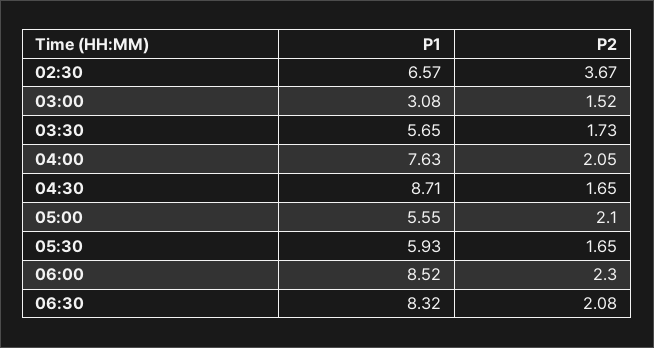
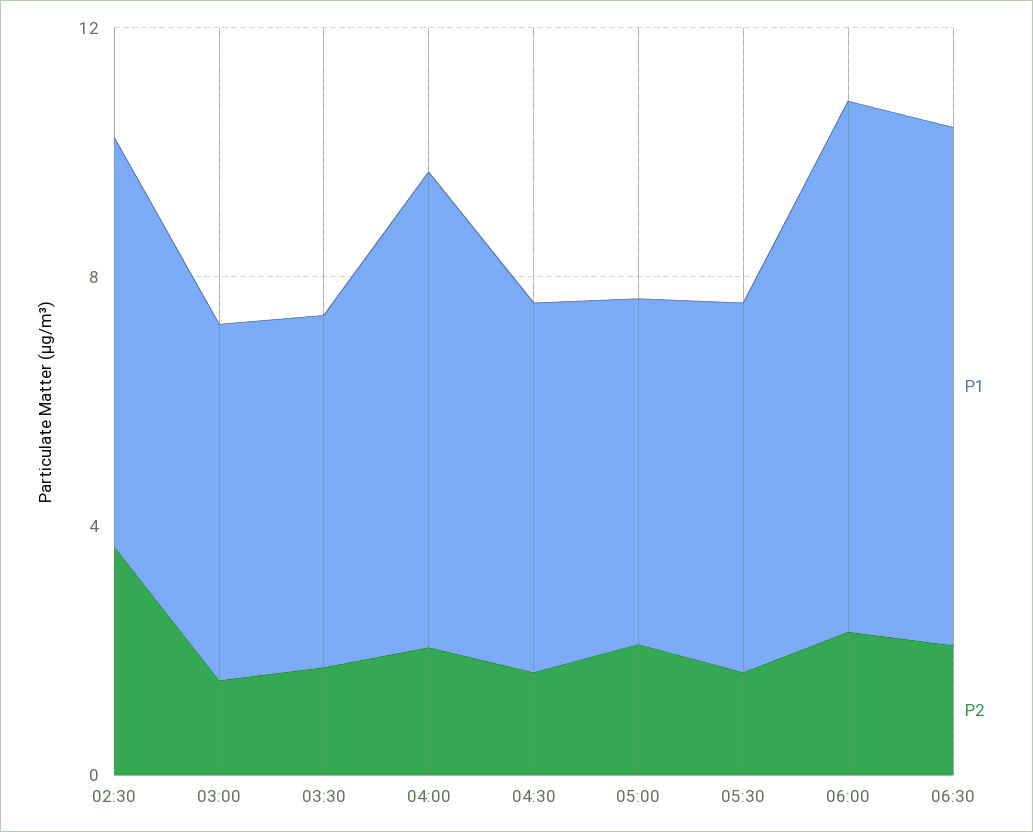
  {
    "P1": {
      "02:30": 6.57,
-     "03:00": 3.08,
+     "03:00": 6,
      "03:30": 5.65,
      "04:00": 7.63,
-     "04:30": 8.71,
+     "04:30": 6,
      "05:00": 5.55,
      "05:30": 5.93,
      "06:00": 8.52,
      "06:30": 8.32
    },
    "P2": {
      "02:30": 3.67,
      "03:00": 1.52,
      "03:30": 1.73,
      "04:00": 2.05,
      "04:30": 1.65,
      "05:00": 2.1,
      "05:30": 1.65,
      "06:00": 2.3,
      "06:30": 2.08
    }
  }

